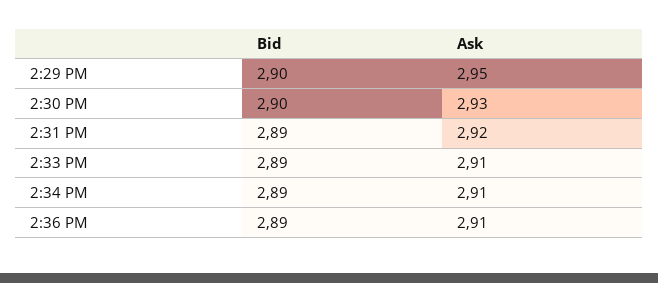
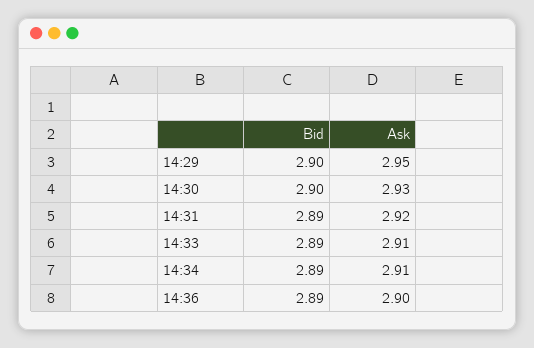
  {
    "Bid": {
      "2:29 PM": 2.9,
      "2:30 PM": 2.9,
      "2:31 PM": 2.89,
      "2:33 PM": 2.89,
      "2:34 PM": 2.89,
      "2:36 PM": 2.89
    },
    "Ask": {
      "2:29 PM": 2.95,
      "2:30 PM": 2.93,
      "2:31 PM": 2.92,
      "2:33 PM": 2.91,
      "2:34 PM": 2.91,
-     "2:36 PM": 2.91
+     "2:36 PM": 2.9
    }
  }

